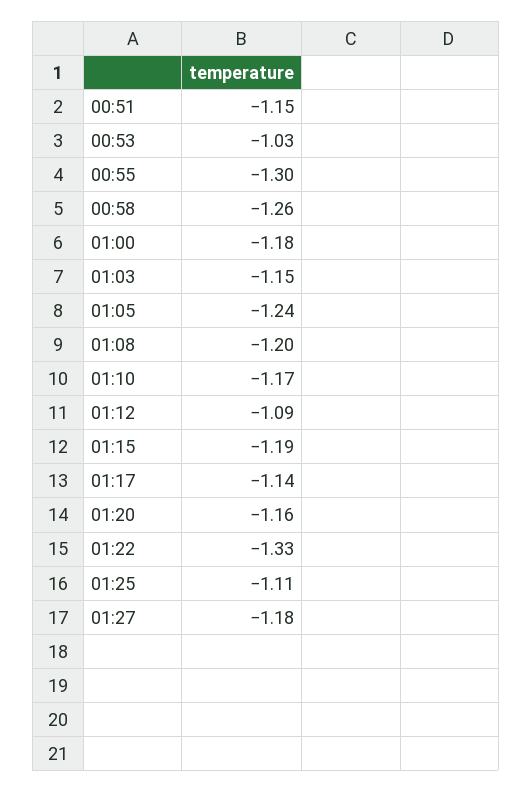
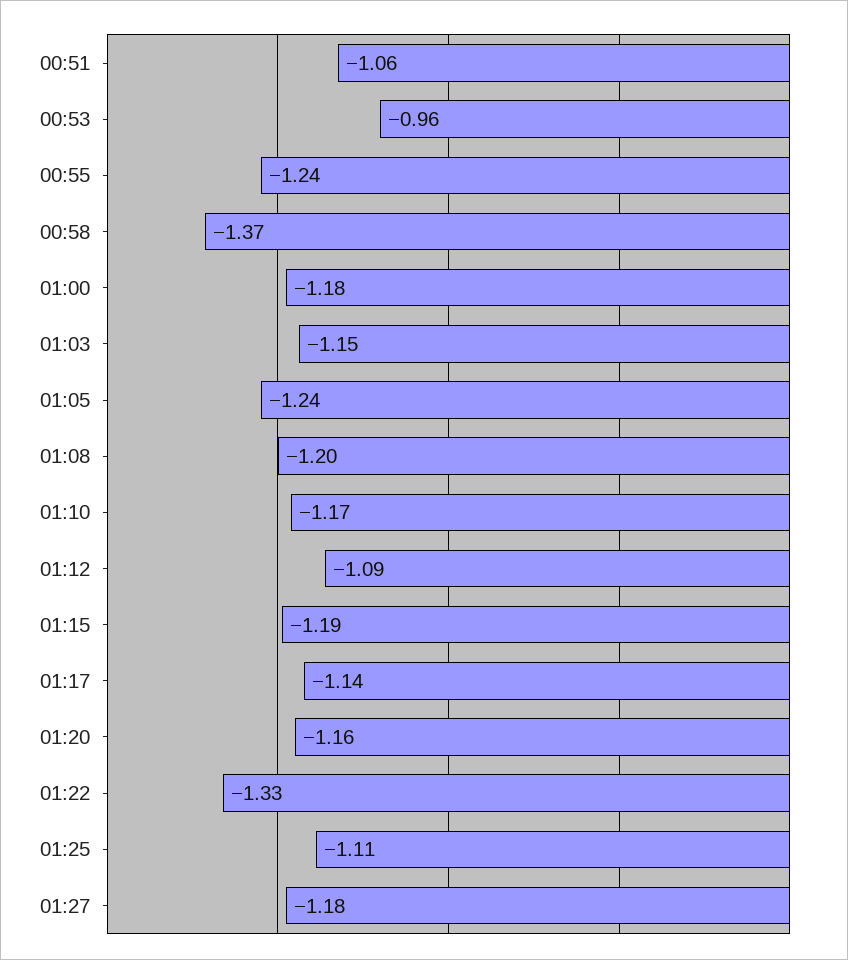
  {
-   "00:51": -1.15,
+   "00:51": -1.06,
-   "00:53": -1.03,
+   "00:53": -0.96,
-   "00:55": -1.3,
+   "00:55": -1.24,
-   "00:58": -1.26,
+   "00:58": -1.37,
    "01:00": -1.18,
    "01:03": -1.15,
    "01:05": -1.24,
    "01:08": -1.2,
    "01:10": -1.17,
    "01:12": -1.09,
    "01:15": -1.19,
    "01:17": -1.14,
    "01:20": -1.16,
    "01:22": -1.33,
    "01:25": -1.11,
    "01:27": -1.18
  }

